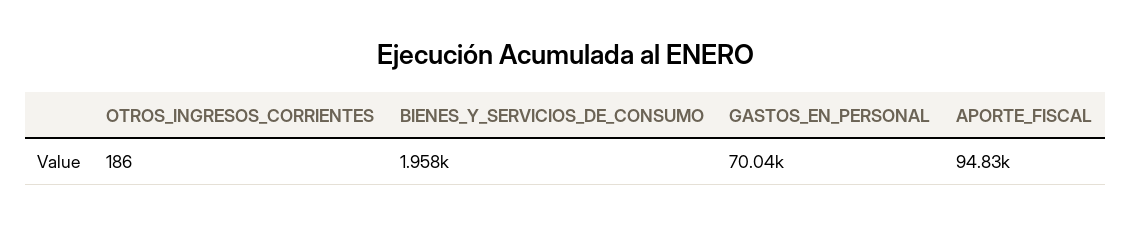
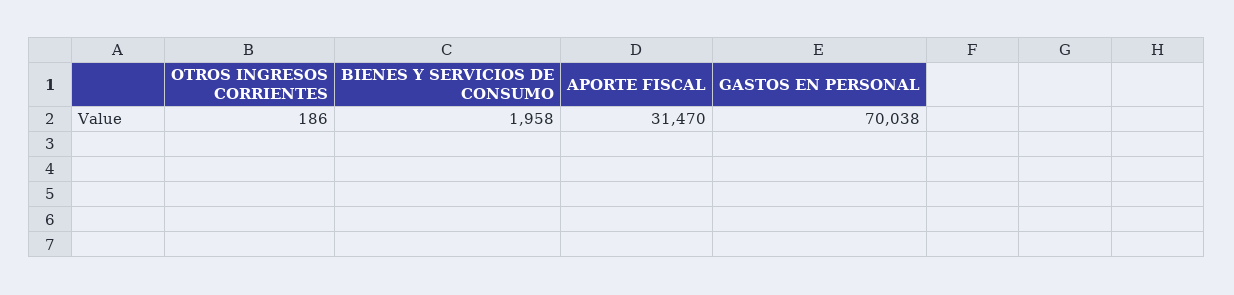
  {
    "OTROS_INGRESOS_CORRIENTES": 186,
    "BIENES_Y_SERVICIOS_DE_CONSUMO": 1958,
    "GASTOS_EN_PERSONAL": 70038,
-   "APORTE_FISCAL": 94830
+   "APORTE_FISCAL": 31470
  }

